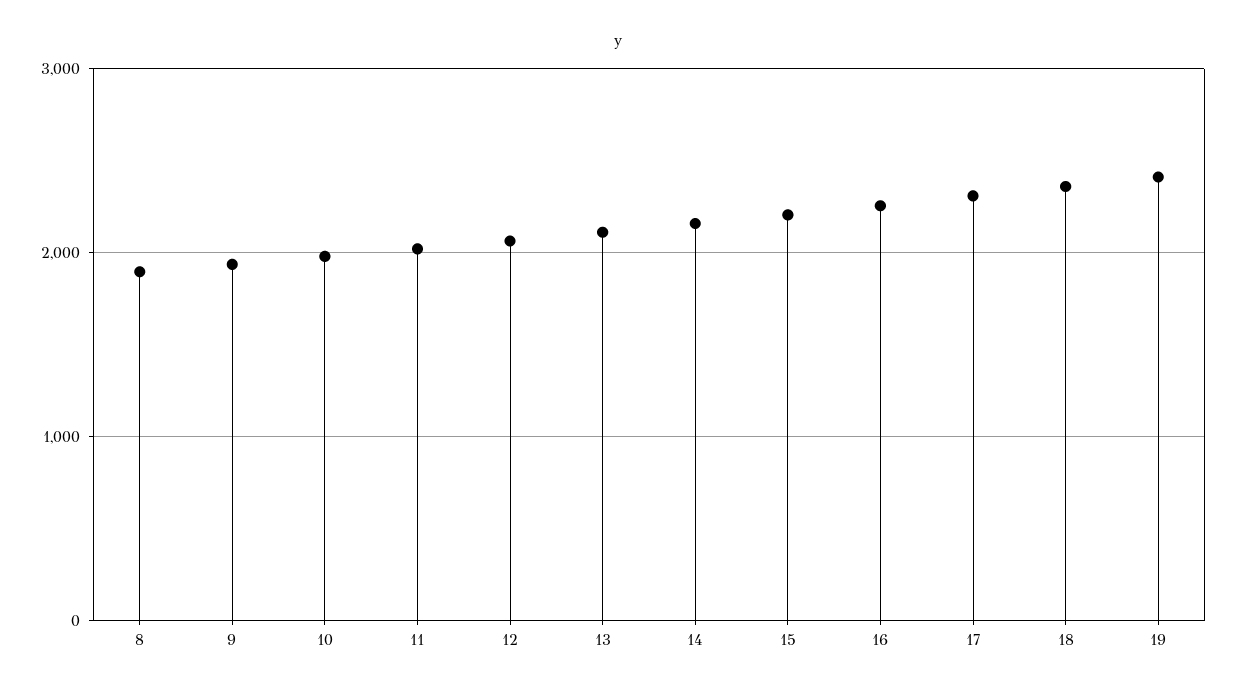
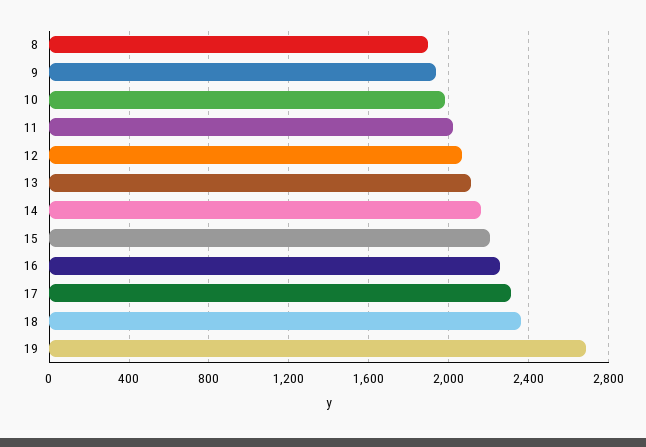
  {
    "8": 1900,
    "9": 1950,
    "10": 2000,
    "11": 2000,
    "12": 2050,
    "13": 2100,
    "14": 2150,
    "15": 2200,
    "16": 2250,
    "17": 2300,
    "18": 2350,
-   "19": 2400
+   "19": 2700
  }

